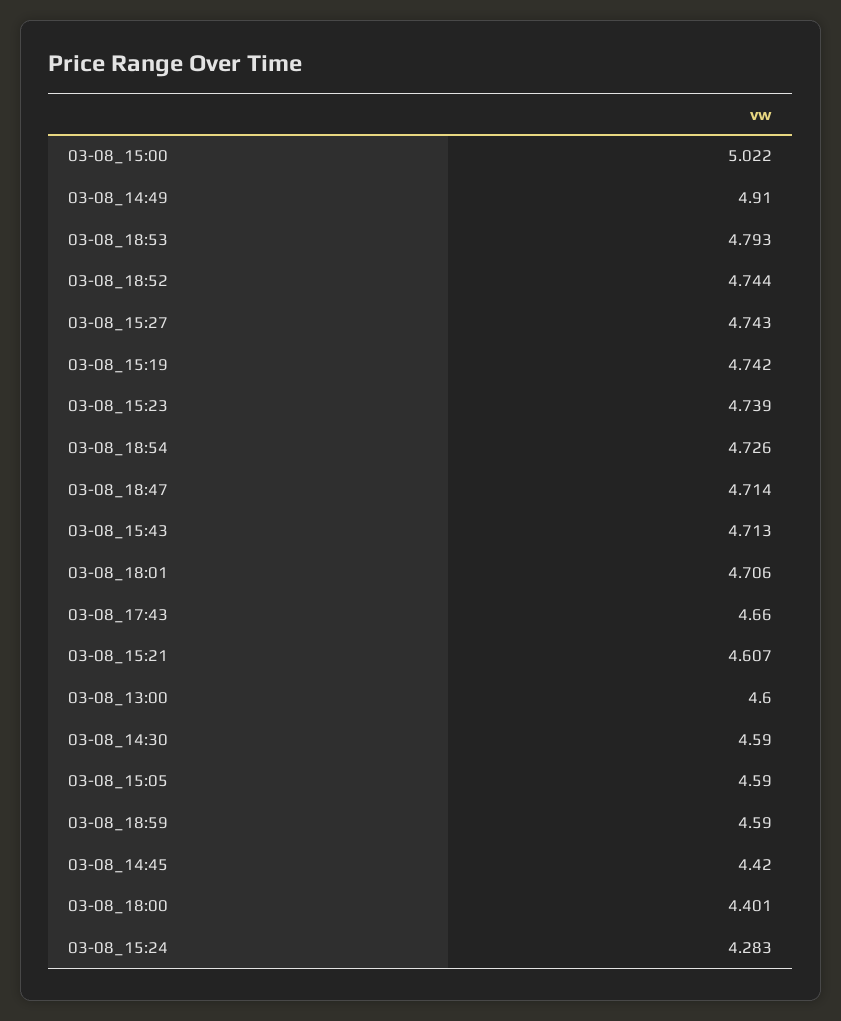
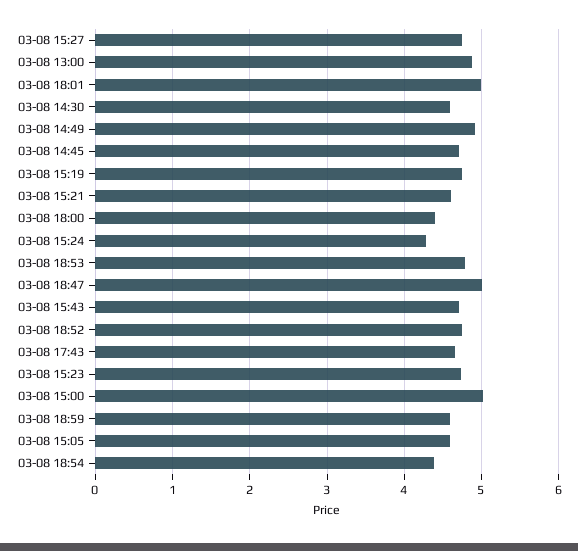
  {
    "03-08_15:00": 5.022,
    "03-08_14:49": 4.91,
    "03-08_18:53": 4.793,
    "03-08_18:52": 4.744,
    "03-08_15:27": 4.743,
    "03-08_15:19": 4.742,
    "03-08_15:23": 4.739,
-   "03-08_18:54": 4.726,
+   "03-08_18:54": 4.4,
-   "03-08_18:47": 4.714,
+   "03-08_18:47": 5,
    "03-08_15:43": 4.713,
-   "03-08_18:01": 4.706,
+   "03-08_18:01": 5,
    "03-08_17:43": 4.66,
    "03-08_15:21": 4.607,
-   "03-08_13:00": 4.6,
+   "03-08_13:00": 4.9,
    "03-08_14:30": 4.59,
    "03-08_15:05": 4.59,
    "03-08_18:59": 4.59,
-   "03-08_14:45": 4.42,
+   "03-08_14:45": 4.7,
    "03-08_18:00": 4.401,
    "03-08_15:24": 4.283
  }

